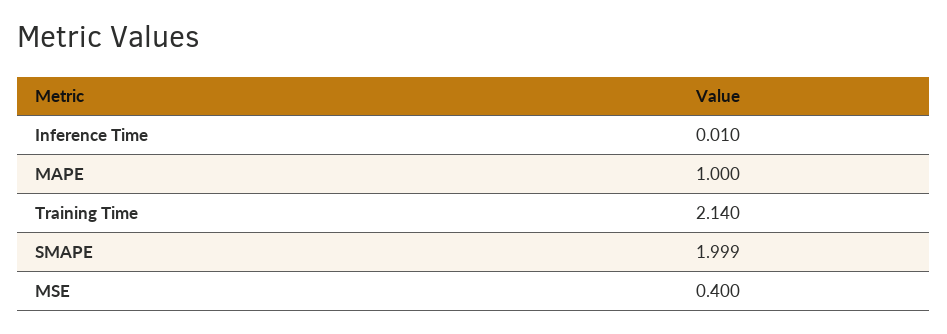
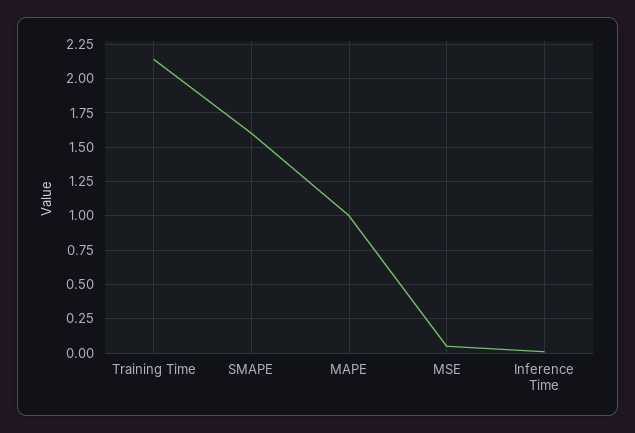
  {
    "Inference Time": 0.01,
    "MAPE": 1,
    "Training Time": 2.14,
-   "SMAPE": 1.999,
+   "SMAPE": 1.6,
-   "MSE": 0.4
+   "MSE": 0.05
  }

